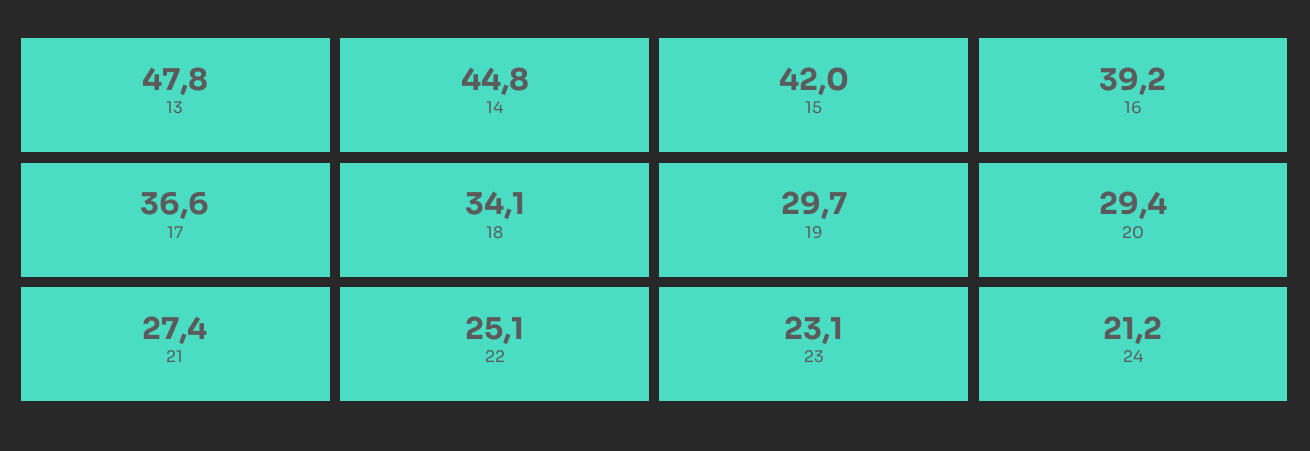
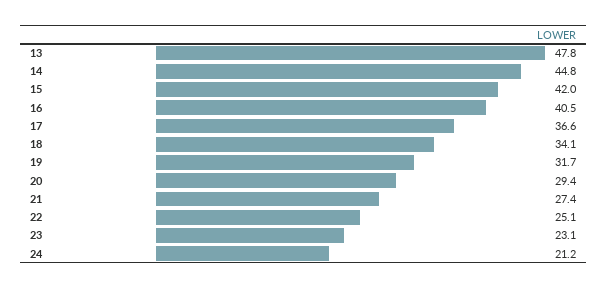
  {
    "13": 47.8,
    "14": 44.8,
    "15": 42,
-   "16": 39.2,
+   "16": 40.5,
    "17": 36.6,
    "18": 34.1,
-   "19": 29.7,
+   "19": 31.7,
    "20": 29.4,
    "21": 27.4,
    "22": 25.1,
    "23": 23.1,
    "24": 21.2
  }

